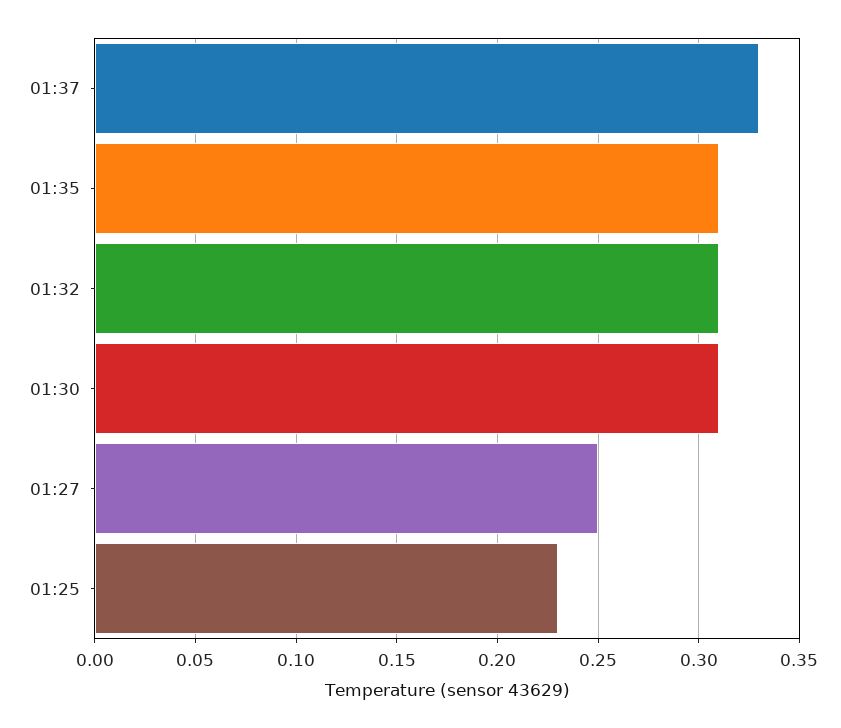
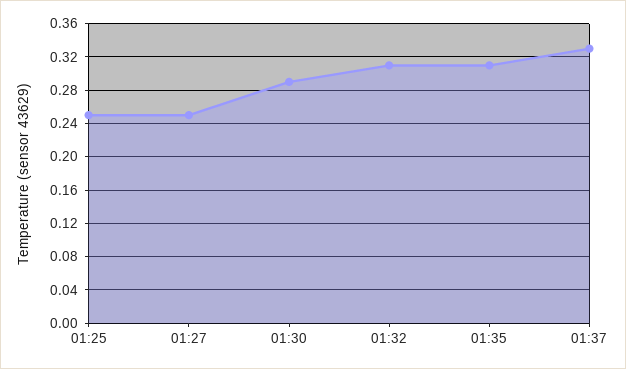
  {
    "01:37": 0.33,
    "01:35": 0.31,
    "01:32": 0.31,
-   "01:30": 0.31,
+   "01:30": 0.29,
    "01:27": 0.25,
-   "01:25": 0.23
+   "01:25": 0.25
  }

